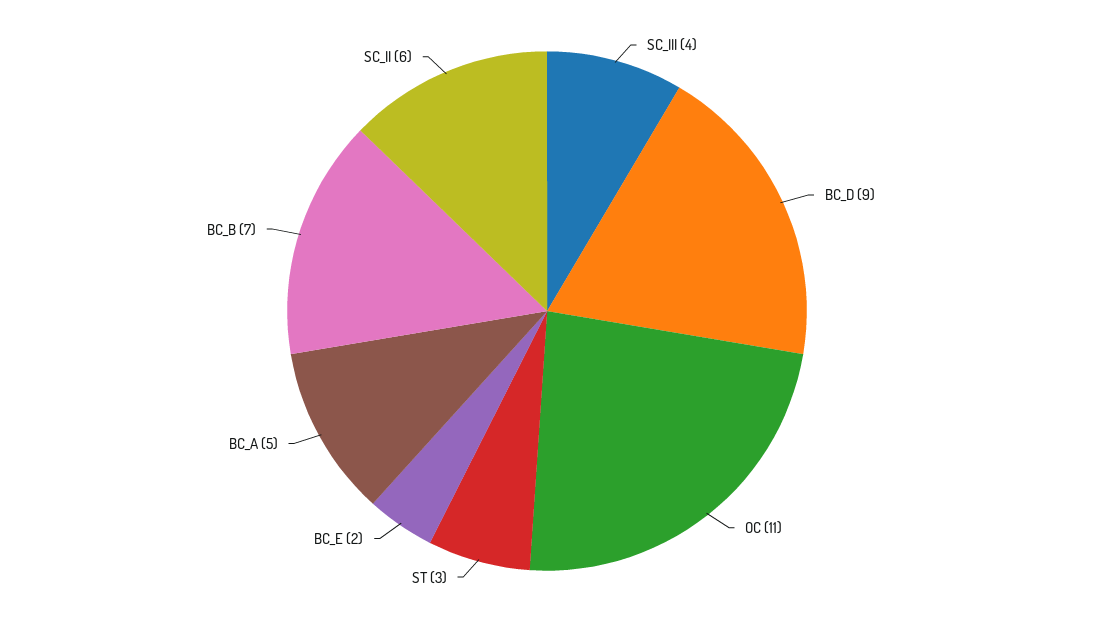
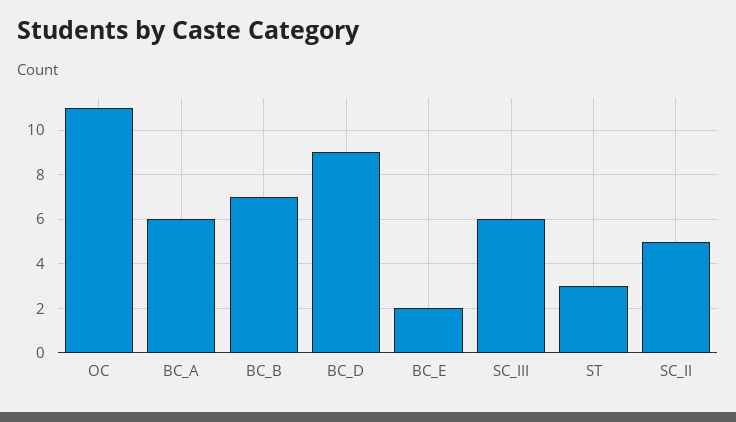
  {
-   "SC_III": 4,
+   "SC_III": 6,
    "BC_D": 9,
    "OC": 11,
    "ST": 3,
    "BC_E": 2,
-   "BC_A": 5,
+   "BC_A": 6,
    "BC_B": 7,
-   "SC_II": 6
+   "SC_II": 5
  }

